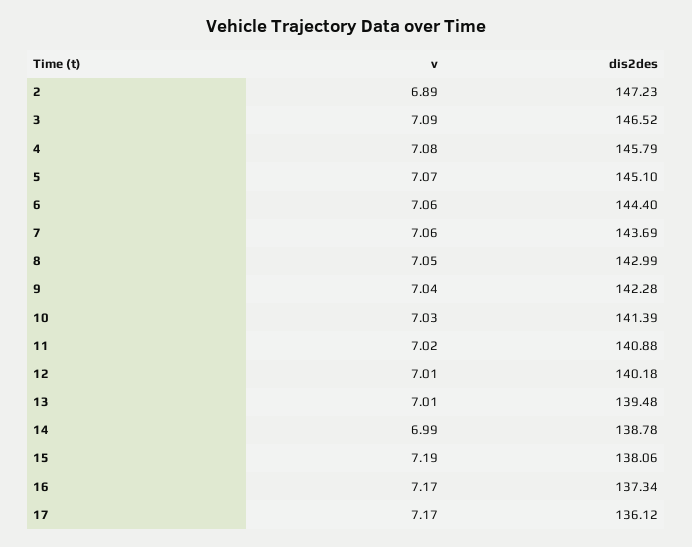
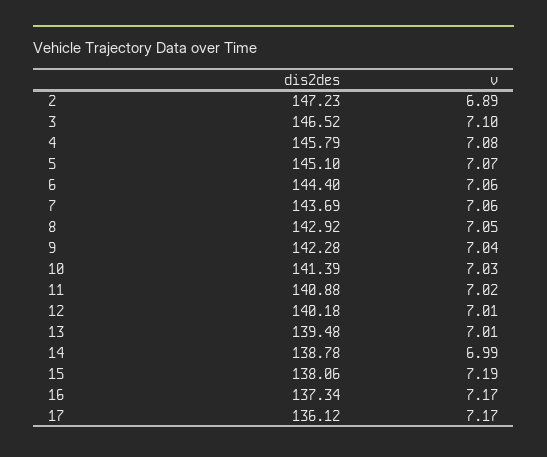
  {
    "v": {
      "2": 6.89,
-     "3": 7.09,
+     "3": 7.1,
      "4": 7.08,
      "5": 7.07,
      "6": 7.06,
      "7": 7.06,
      "8": 7.05,
      "9": 7.04,
      "10": 7.03,
      "11": 7.02,
      "12": 7.01,
      "13": 7.01,
      "14": 6.99,
      "15": 7.19,
      "16": 7.17,
      "17": 7.17
    },
    "dis2des": {
      "2": 147.23,
      "3": 146.52,
      "4": 145.79,
      "5": 145.1,
      "6": 144.4,
      "7": 143.69,
-     "8": 142.99,
+     "8": 142.92,
      "9": 142.28,
      "10": 141.39,
      "11": 140.88,
      "12": 140.18,
      "13": 139.48,
      "14": 138.78,
      "15": 138.06,
      "16": 137.34,
      "17": 136.12
    }
  }

